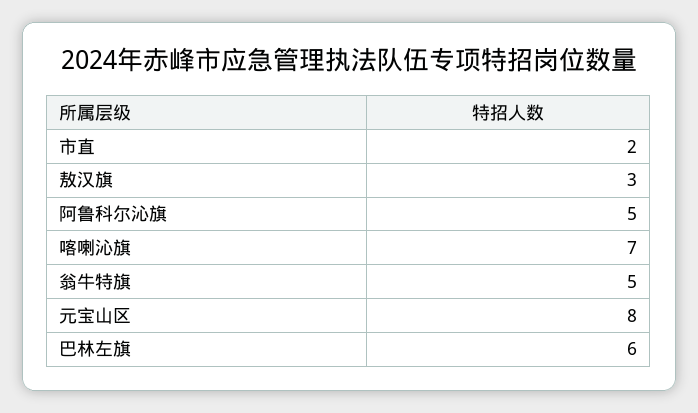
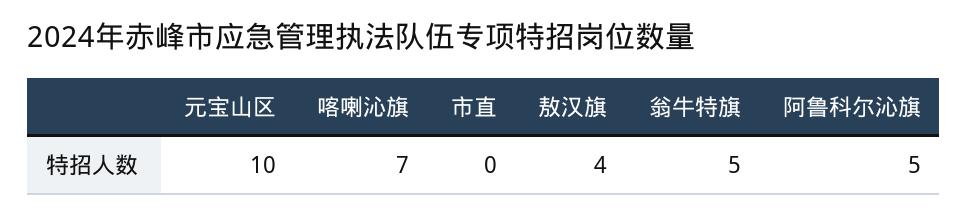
  {
-   "市直": 2,
+   "市直": 0,
-   "敖汉旗": 3,
+   "敖汉旗": 4,
    "阿鲁科尔沁旗": 5,
    "喀喇沁旗": 7,
    "翁牛特旗": 5,
-   "元宝山区": 8,
+   "元宝山区": 10
-   "巴林左旗": 6
  }

